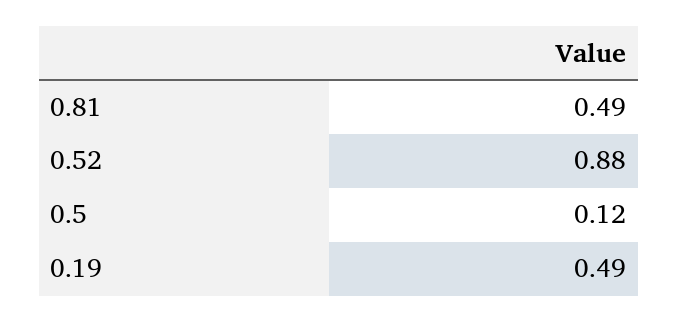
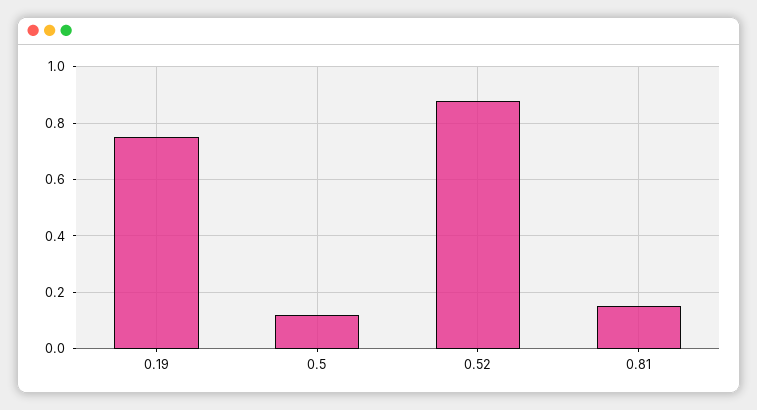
  {
-   "0.81": 0.49,
+   "0.81": 0.15,
    "0.52": 0.88,
    "0.5": 0.12,
-   "0.19": 0.49
+   "0.19": 0.75
  }

